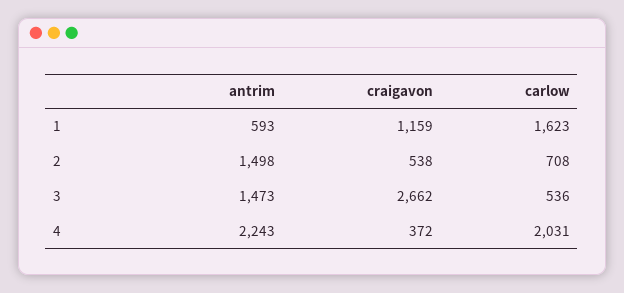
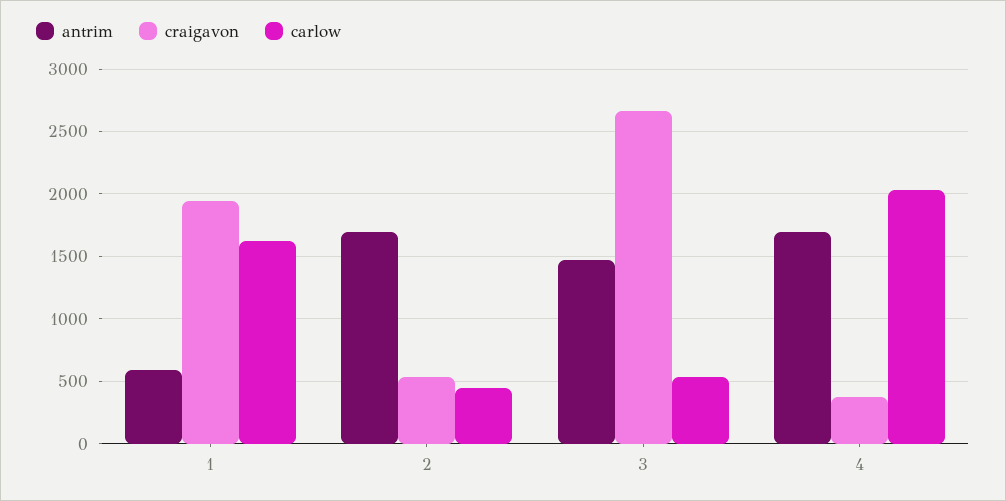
  {
    "antrim": {
      "1": 593,
-     "2": 1498,
+     "2": 1700,
      "3": 1473,
-     "4": 2243
+     "4": 1700
    },
    "craigavon": {
-     "1": 1159,
+     "1": 1950,
      "2": 538,
      "3": 2662,
      "4": 372
    },
    "carlow": {
      "1": 1623,
-     "2": 708,
+     "2": 450,
      "3": 536,
      "4": 2031
    }
  }

